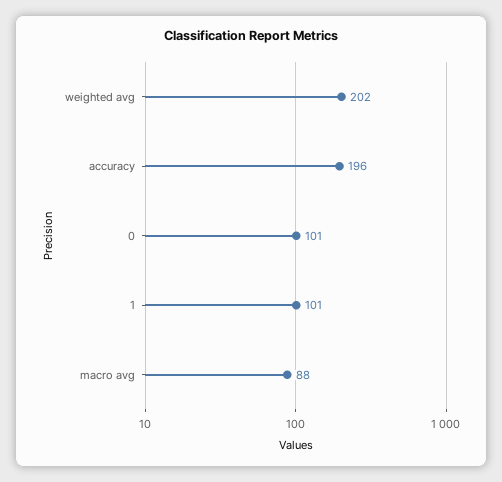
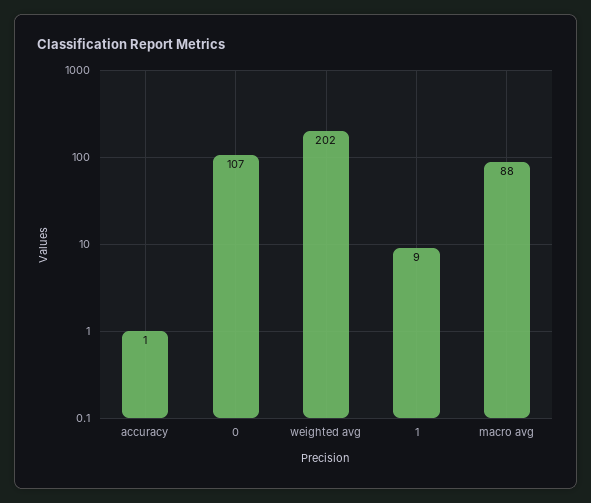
  {
    "weighted avg": 202,
-   "accuracy": 196,
+   "accuracy": 1,
-   "0": 101,
+   "0": 107,
-   "1": 101,
+   "1": 9,
    "macro avg": 88
  }

